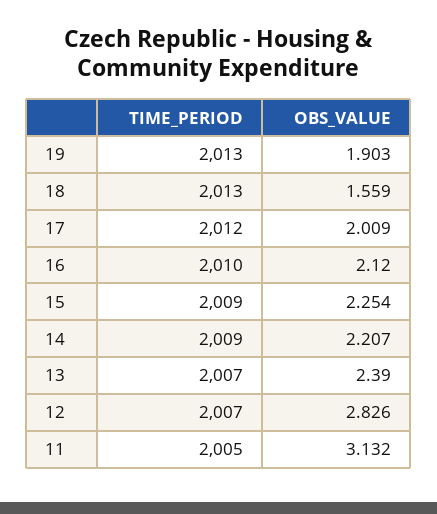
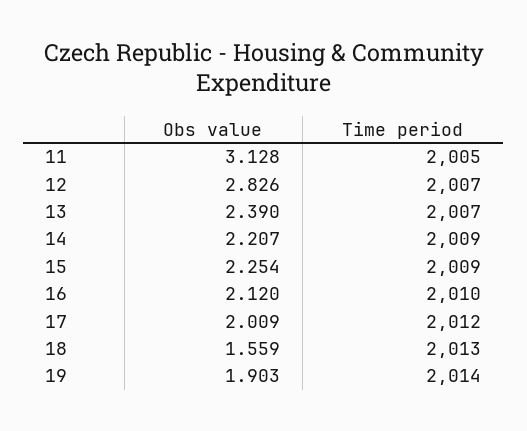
  {
    "TIME_PERIOD": {
-     "19": 2013,
+     "19": 2014,
      "18": 2013,
      "17": 2012,
      "16": 2010,
      "15": 2009,
      "14": 2009,
      "13": 2007,
      "12": 2007,
      "11": 2005
    },
    "OBS_VALUE": {
      "19": 1.903,
      "18": 1.559,
      "17": 2.009,
      "16": 2.12,
      "15": 2.254,
      "14": 2.207,
      "13": 2.39,
      "12": 2.826,
-     "11": 3.132
+     "11": 3.128
    }
  }

